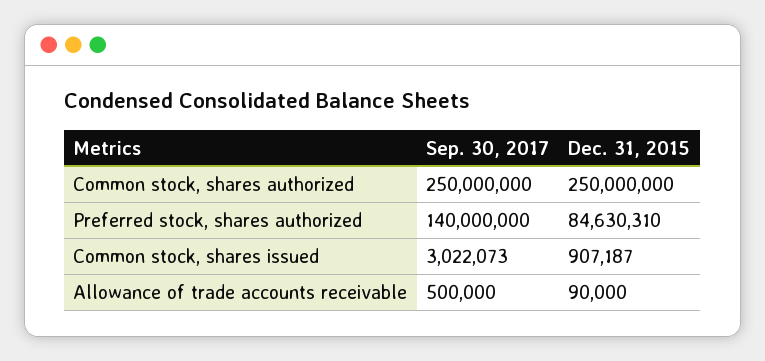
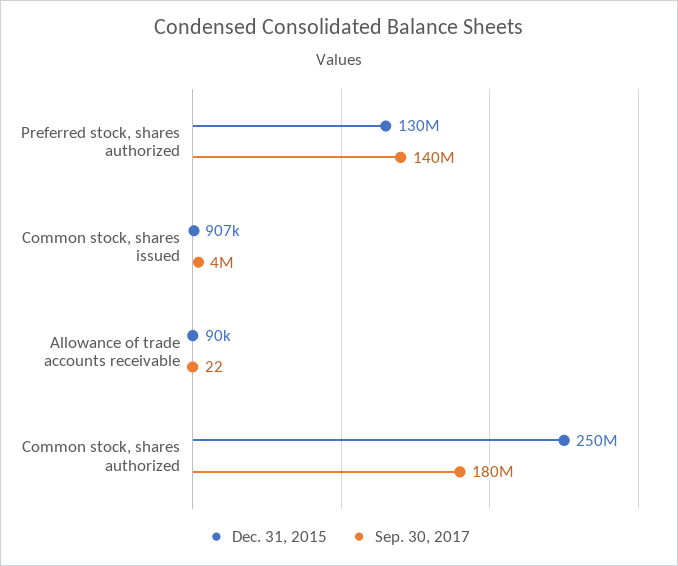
  {
    "Sep. 30, 2017": {
-     "Common stock, shares authorized": 250000000,
+     "Common stock, shares authorized": 180000000,
      "Preferred stock, shares authorized": 140000000,
-     "Common stock, shares issued": 3022073,
+     "Common stock, shares issued": 4000000,
-     "Allowance of trade accounts receivable": 500000
+     "Allowance of trade accounts receivable": 22
    },
    "Dec. 31, 2015": {
      "Common stock, shares authorized": 250000000,
-     "Preferred stock, shares authorized": 84630310,
+     "Preferred stock, shares authorized": 130000000,
      "Common stock, shares issued": 907187,
      "Allowance of trade accounts receivable": 90000
    }
  }

